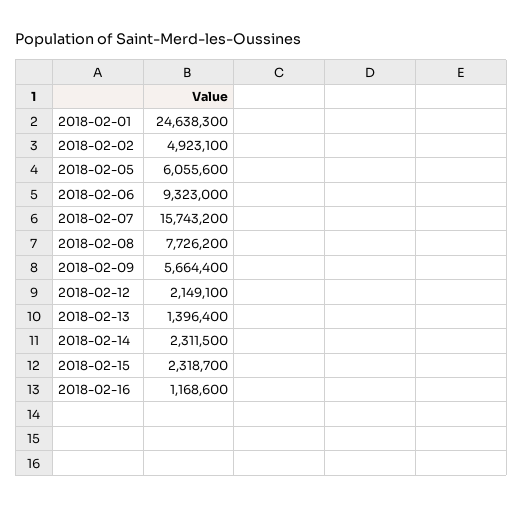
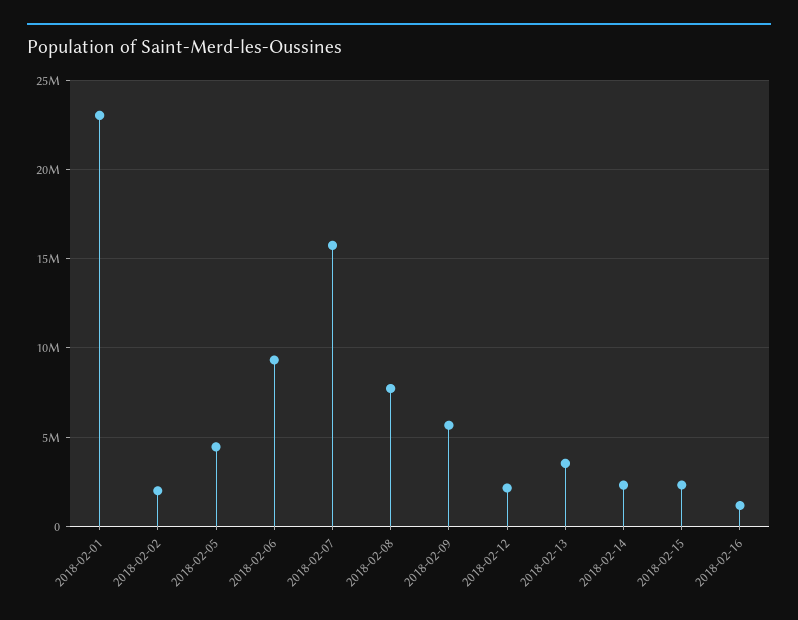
  {
-   "2018-02-01": 24638300,
+   "2018-02-01": 23000000,
-   "2018-02-02": 4923100,
+   "2018-02-02": 2000000,
-   "2018-02-05": 6055600,
+   "2018-02-05": 4500000,
    "2018-02-06": 9323000,
    "2018-02-07": 15743200,
    "2018-02-08": 7726200,
    "2018-02-09": 5664400,
    "2018-02-12": 2149100,
-   "2018-02-13": 1396400,
+   "2018-02-13": 3500000,
    "2018-02-14": 2311500,
    "2018-02-15": 2318700,
    "2018-02-16": 1168600
  }

